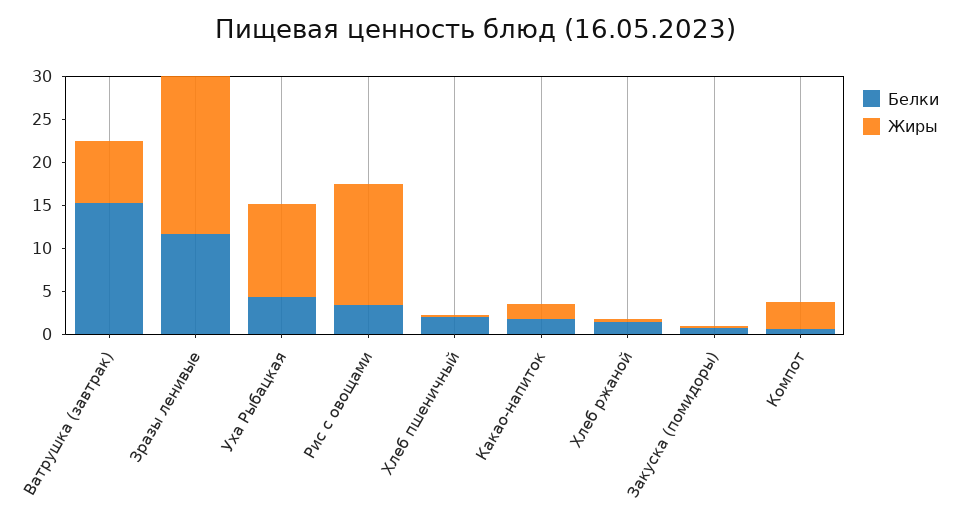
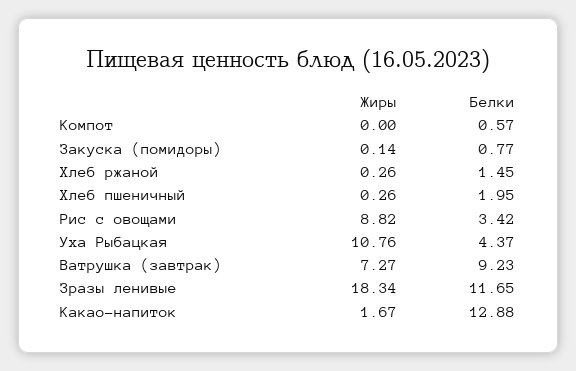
  {
    "Белки": {
-     "Ватрушка (завтрак)": 15,
+     "Ватрушка (завтрак)": 9.23,
      "Зразы ленивые": 11.65,
      "Уха Рыбацкая": 4.37,
      "Рис с овощами": 3.42,
      "Хлеб пшеничный": 1.95,
-     "Какао-напиток": 2,
+     "Какао-напиток": 12.88,
      "Хлеб ржаной": 1.45,
      "Закуска (помидоры)": 0.77,
      "Компот": 0.57
    },
    "Жиры": {
      "Ватрушка (завтрак)": 7.27,
      "Зразы ленивые": 18.34,
      "Уха Рыбацкая": 10.76,
-     "Рис с овощами": 14,
+     "Рис с овощами": 8.82,
      "Хлеб пшеничный": 0.26,
      "Какао-напиток": 1.67,
      "Хлеб ржаной": 0.26,
      "Закуска (помидоры)": 0.14,
-     "Компот": 3
+     "Компот": 0
    }
  }

